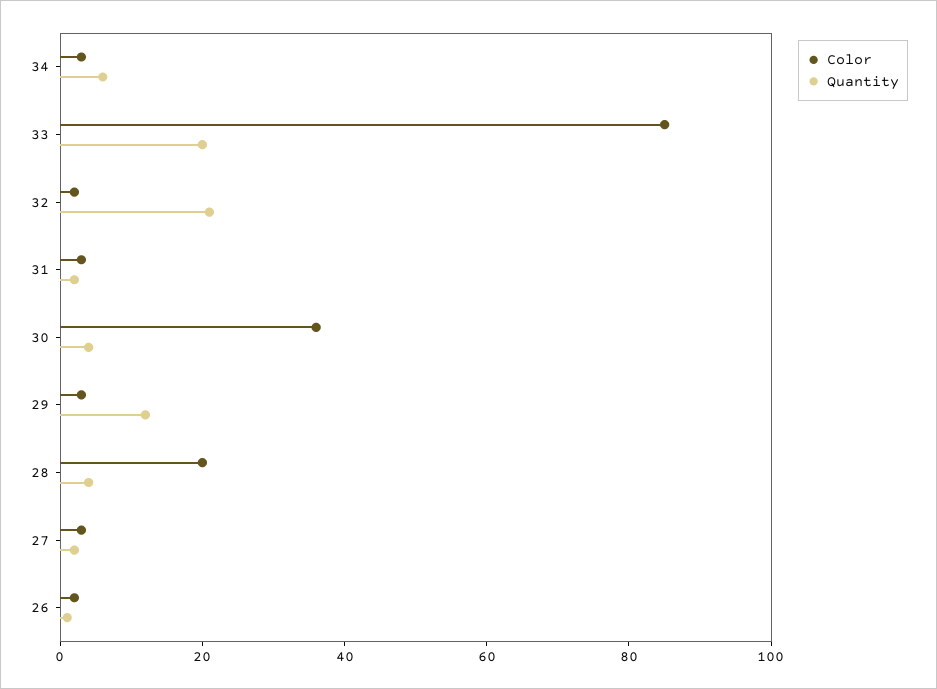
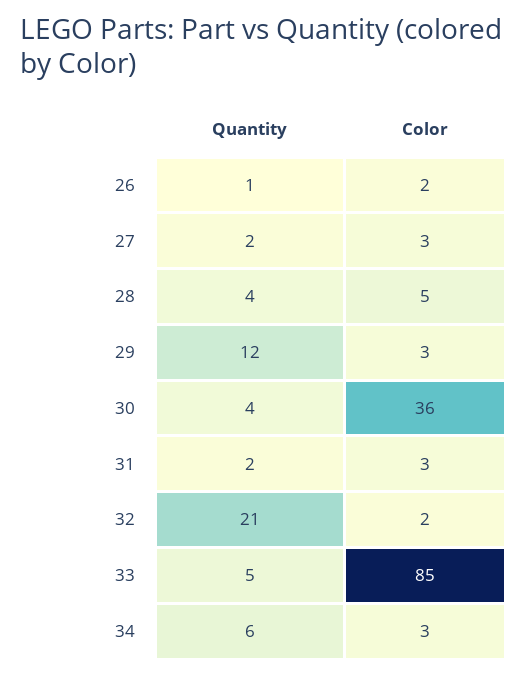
  {
    "Color": {
      "34": 3,
      "33": 85,
      "32": 2,
      "31": 3,
      "30": 36,
      "29": 3,
-     "28": 20,
+     "28": 5,
      "27": 3,
      "26": 2
    },
    "Quantity": {
      "34": 6,
-     "33": 20,
+     "33": 5,
      "32": 21,
      "31": 2,
      "30": 4,
      "29": 12,
      "28": 4,
      "27": 2,
      "26": 1
    }
  }

